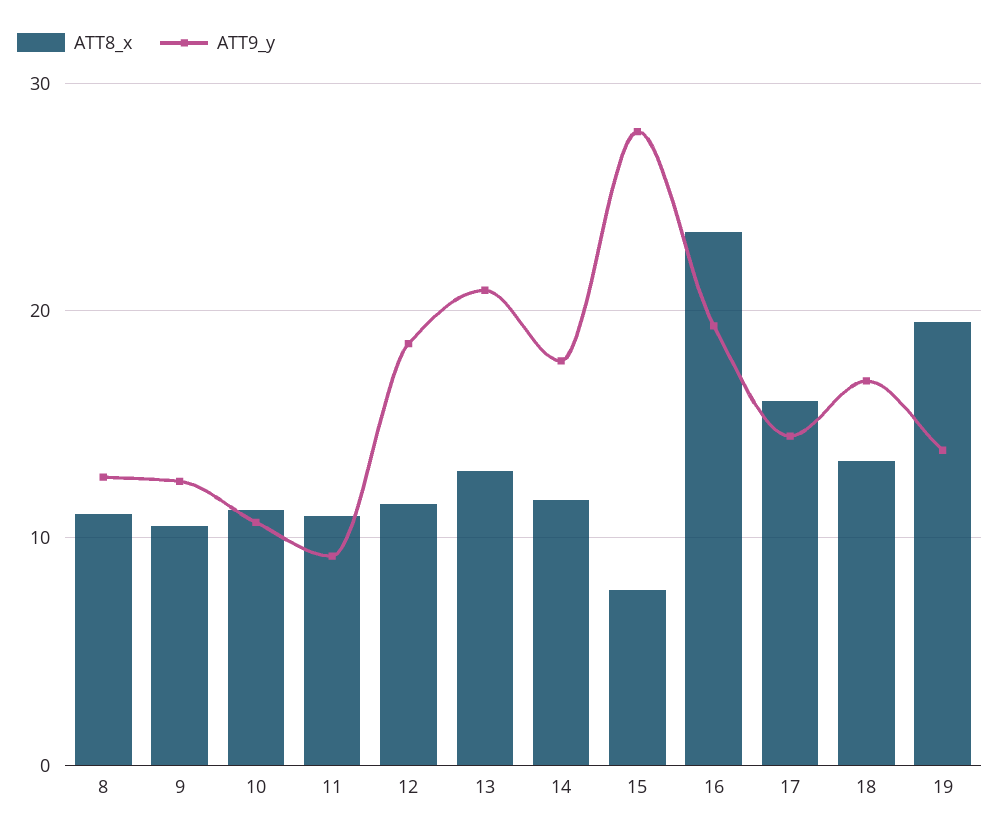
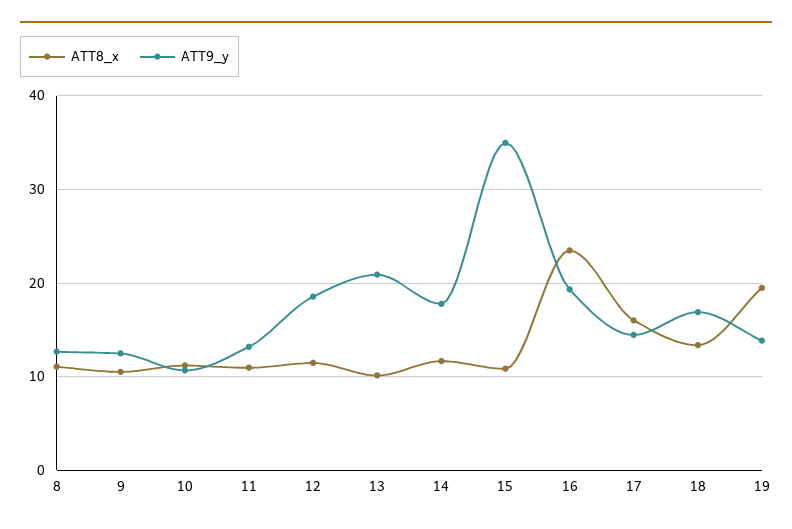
  {
    "ATT8_x": {
      "8": 11,
      "9": 11,
      "10": 11,
      "11": 11,
      "12": 11,
-     "13": 13,
+     "13": 10,
      "14": 12,
-     "15": 8,
+     "15": 11,
      "16": 23,
      "17": 16,
      "18": 13,
      "19": 19
    },
    "ATT9_y": {
      "8": 13,
      "9": 12,
      "10": 11,
-     "11": 9,
+     "11": 13,
      "12": 19,
      "13": 21,
      "14": 18,
-     "15": 28,
+     "15": 35,
      "16": 19,
      "17": 14,
      "18": 17,
      "19": 14
    }
  }

